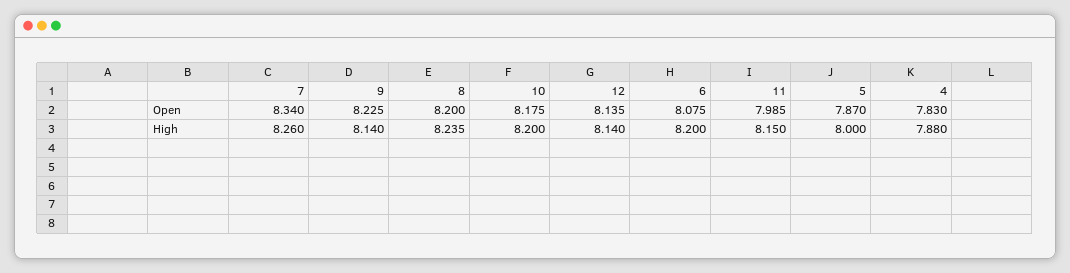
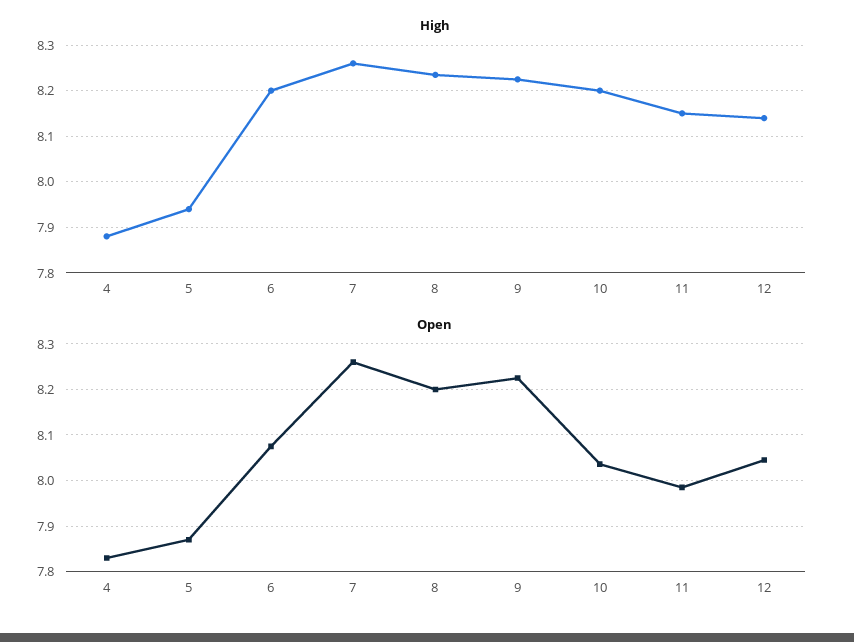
  {
    "Open": {
-     "7": 8.34,
+     "7": 8.26,
      "9": 8.225,
      "8": 8.2,
-     "10": 8.175,
+     "10": 8.04,
-     "12": 8.135,
+     "12": 8.04,
      "6": 8.075,
      "11": 7.985,
      "5": 7.87,
      "4": 7.83
    },
    "High": {
      "7": 8.26,
-     "9": 8.14,
+     "9": 8.22,
      "8": 8.235,
      "10": 8.2,
      "12": 8.14,
      "6": 8.2,
      "11": 8.15,
-     "5": 8,
+     "5": 7.94,
      "4": 7.88
    }
  }

